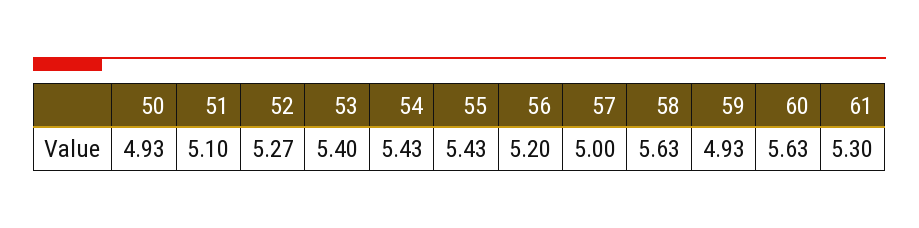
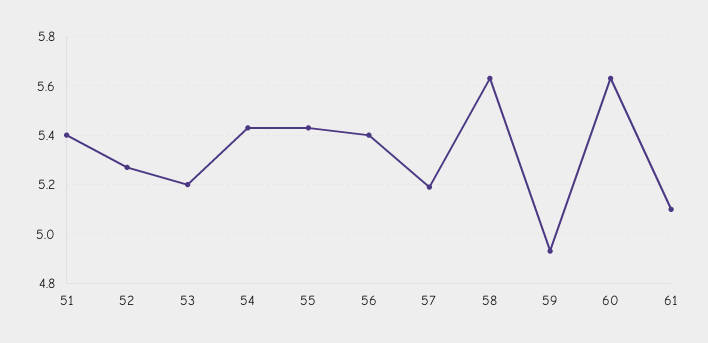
  {
-   "50": 4.93,
-   "51": 5.1,
+   "51": 5.4,
    "52": 5.27,
-   "53": 5.4,
+   "53": 5.2,
    "54": 5.43,
    "55": 5.43,
-   "56": 5.2,
+   "56": 5.4,
-   "57": 5,
+   "57": 5.2,
    "58": 5.63,
    "59": 4.93,
    "60": 5.63,
-   "61": 5.3
+   "61": 5.1
  }

